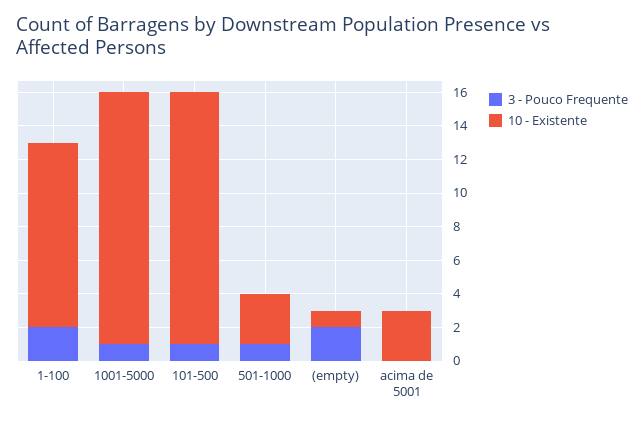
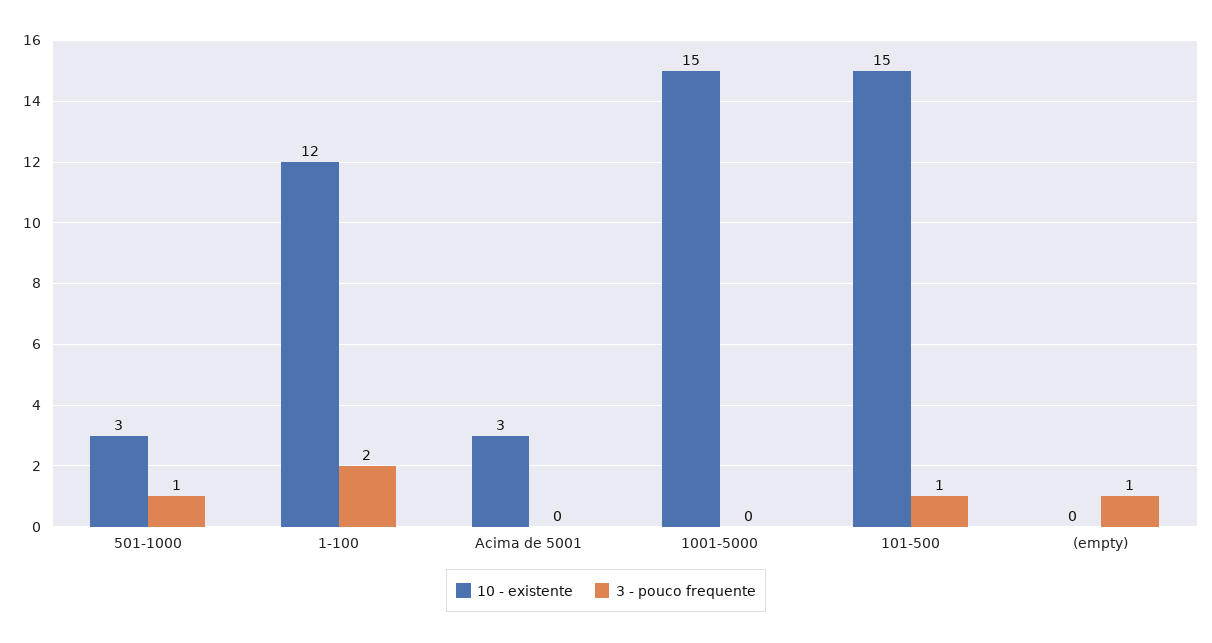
  {
    "3 - Pouco Frequente": {
      "1-100": 2,
-     "1001-5000": 1,
+     "1001-5000": 0,
      "101-500": 1,
      "501-1000": 1,
-     "(empty)": 2,
+     "(empty)": 1,
      "acima de 5001": 0
    },
    "10 - Existente": {
-     "1-100": 11,
+     "1-100": 12,
      "1001-5000": 15,
      "101-500": 15,
      "501-1000": 3,
-     "(empty)": 1,
+     "(empty)": 0,
      "acima de 5001": 3
    }
  }

